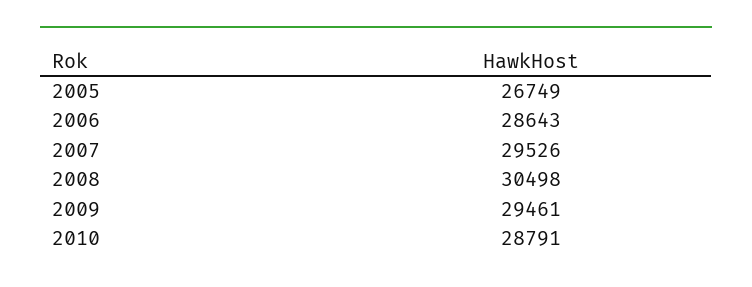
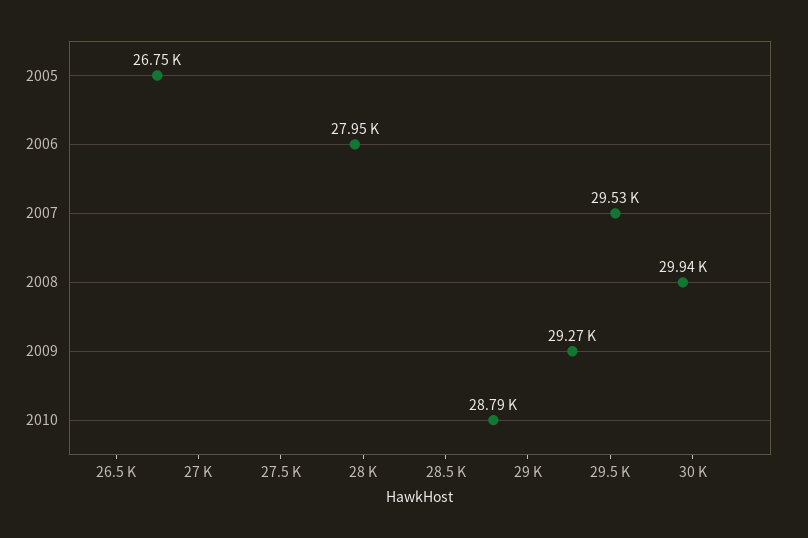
  {
    "2005": 26749,
-   "2006": 28643,
+   "2006": 27950,
    "2007": 29526,
-   "2008": 30498,
+   "2008": 29940,
-   "2009": 29461,
+   "2009": 29270,
    "2010": 28791
  }

